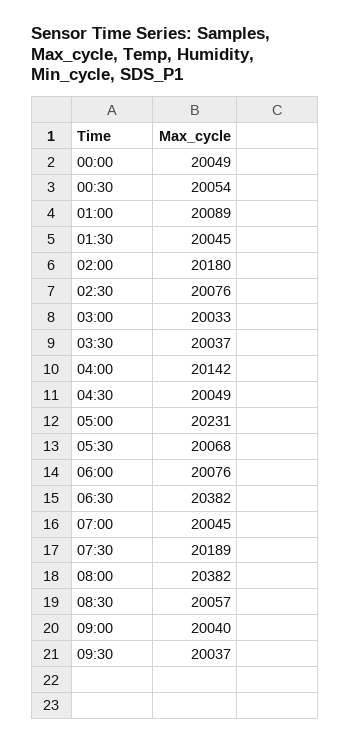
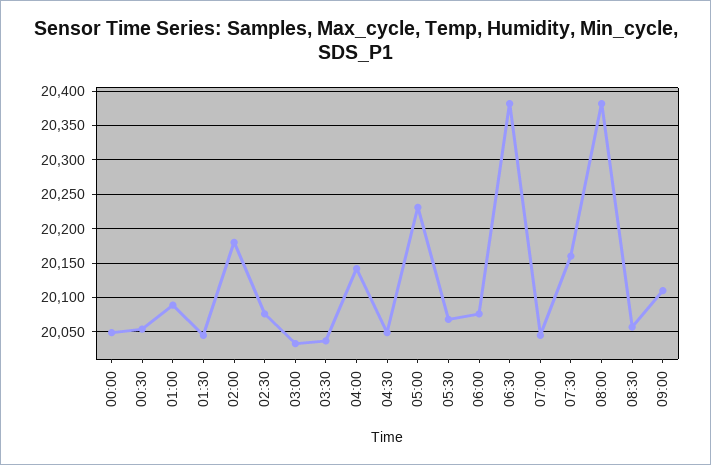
  {
    "00:00": 20049,
    "00:30": 20054,
    "01:00": 20089,
    "01:30": 20045,
    "02:00": 20180,
    "02:30": 20076,
    "03:00": 20033,
    "03:30": 20037,
    "04:00": 20142,
    "04:30": 20049,
    "05:00": 20231,
    "05:30": 20068,
    "06:00": 20076,
    "06:30": 20382,
    "07:00": 20045,
-   "07:30": 20189,
+   "07:30": 20160,
    "08:00": 20382,
    "08:30": 20057,
-   "09:00": 20040,
+   "09:00": 20110
-   "09:30": 20037
  }

